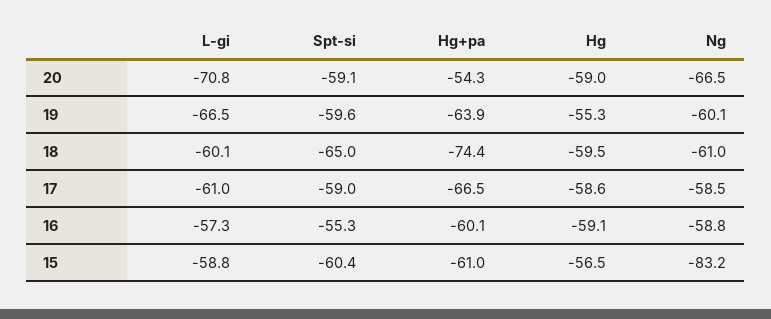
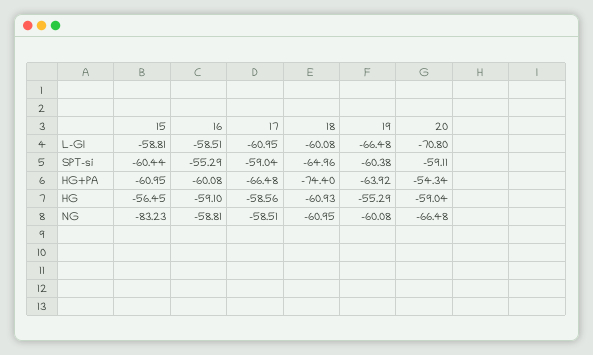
  {
    "L-gi": {
      "20": -70.8,
      "19": -66.48,
      "18": -60.08,
      "17": -60.95,
-     "16": -57.3,
+     "16": -58.51,
      "15": -58.81
    },
    "Spt-si": {
      "20": -59.11,
-     "19": -59.6,
+     "19": -60.38,
      "18": -64.96,
      "17": -59.04,
      "16": -55.29,
      "15": -60.44
    },
    "Hg+pa": {
      "20": -54.34,
      "19": -63.92,
      "18": -74.4,
      "17": -66.48,
      "16": -60.08,
      "15": -60.95
    },
    "Hg": {
      "20": -59.04,
      "19": -55.29,
-     "18": -59.5,
+     "18": -60.93,
      "17": -58.56,
      "16": -59.1,
      "15": -56.45
    },
    "Ng": {
      "20": -66.48,
      "19": -60.08,
      "18": -60.95,
      "17": -58.51,
      "16": -58.81,
      "15": -83.23
    }
  }

